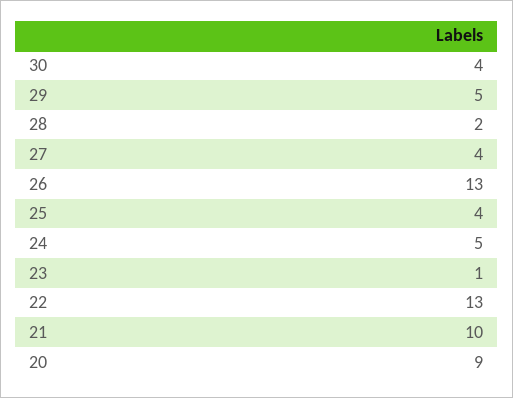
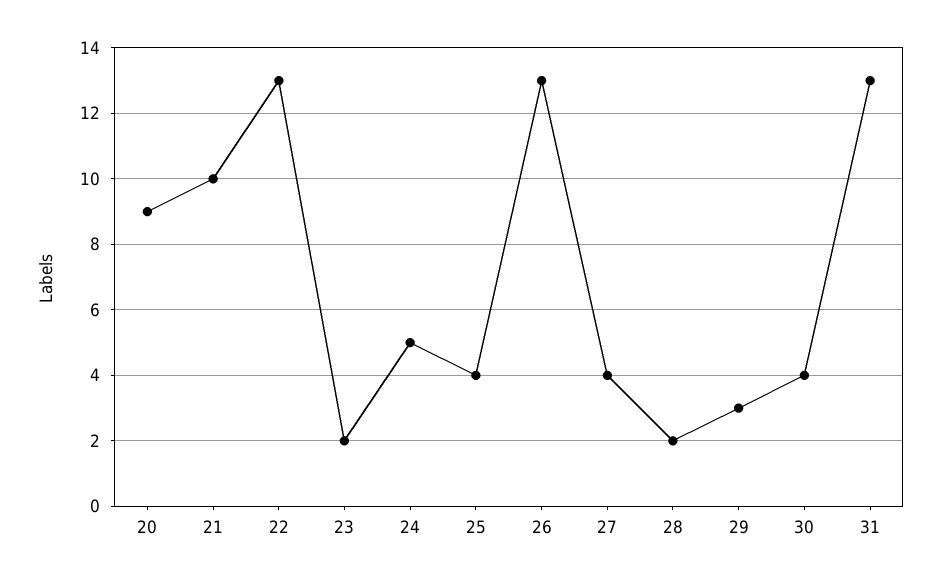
  {
    "30": 4,
-   "29": 5,
+   "29": 3,
    "28": 2,
    "27": 4,
    "26": 13,
    "25": 4,
    "24": 5,
-   "23": 1,
+   "23": 2,
    "22": 13,
    "21": 10,
-   "20": 9
+   "20": 9,
+   "31": 13
  }

